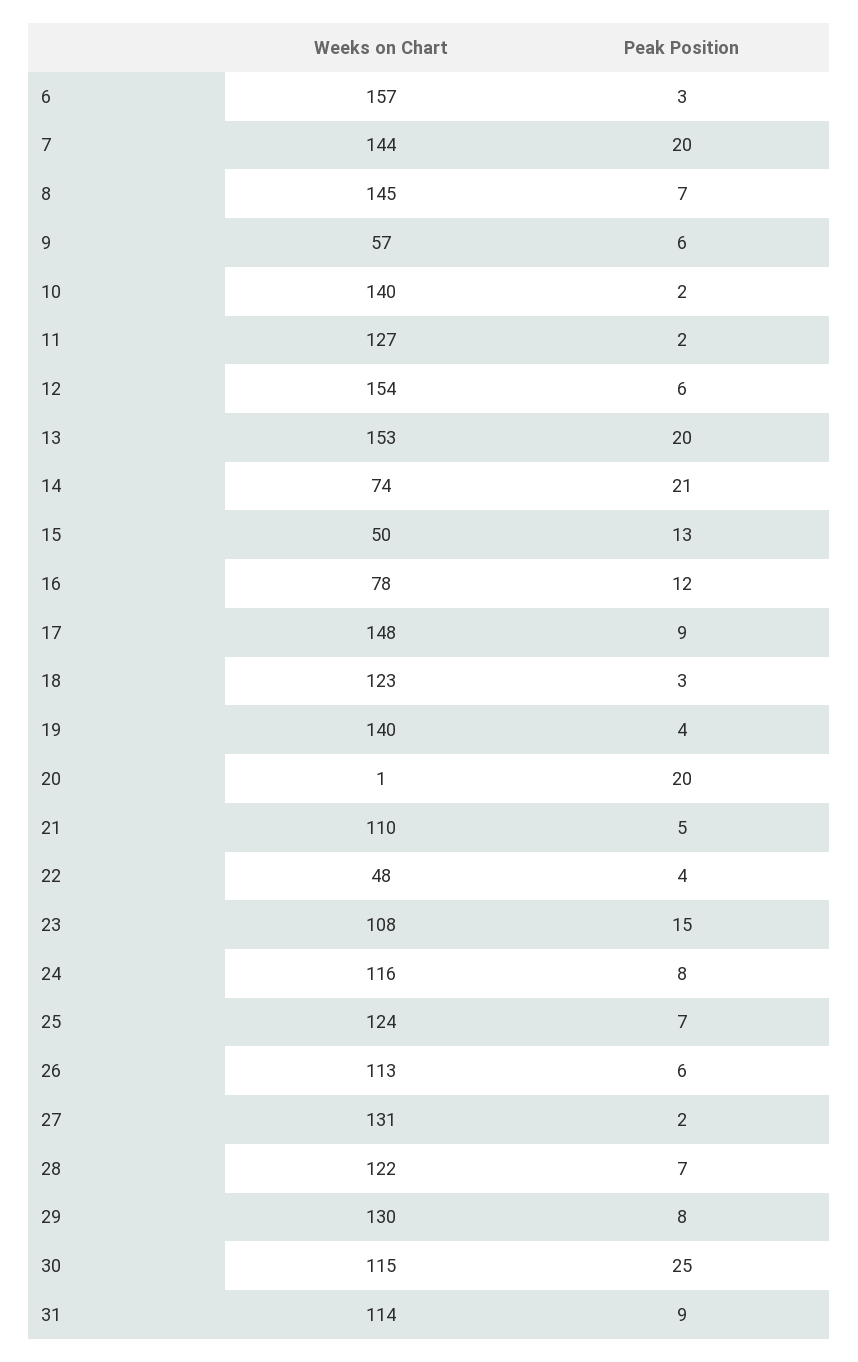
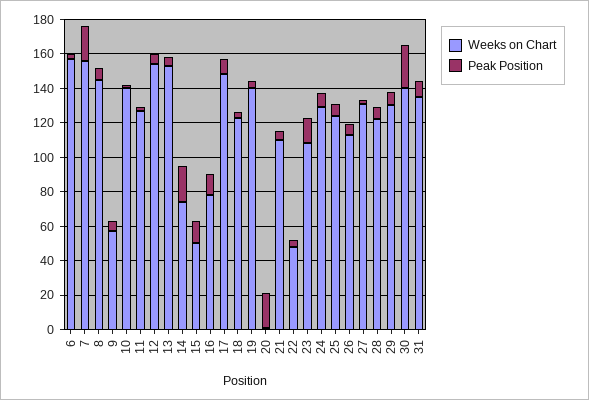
  {
    "Weeks on Chart": {
      "6": 157,
-     "7": 144,
+     "7": 155,
      "8": 145,
      "9": 57,
      "10": 140,
      "11": 127,
      "12": 154,
      "13": 153,
      "14": 74,
      "15": 50,
      "16": 78,
      "17": 148,
      "18": 123,
      "19": 140,
      "20": 1,
      "21": 110,
      "22": 48,
      "23": 108,
-     "24": 116,
+     "24": 130,
      "25": 124,
      "26": 113,
      "27": 131,
      "28": 122,
      "29": 130,
-     "30": 115,
+     "30": 140,
-     "31": 114
+     "31": 135
    },
    "Peak Position": {
      "6": 3,
      "7": 20,
      "8": 7,
      "9": 6,
      "10": 2,
      "11": 2,
      "12": 6,
-     "13": 20,
+     "13": 5,
      "14": 21,
      "15": 13,
      "16": 12,
      "17": 9,
      "18": 3,
      "19": 4,
      "20": 20,
      "21": 5,
      "22": 4,
      "23": 15,
      "24": 8,
      "25": 7,
      "26": 6,
      "27": 2,
      "28": 7,
      "29": 8,
      "30": 25,
      "31": 9
    }
  }

